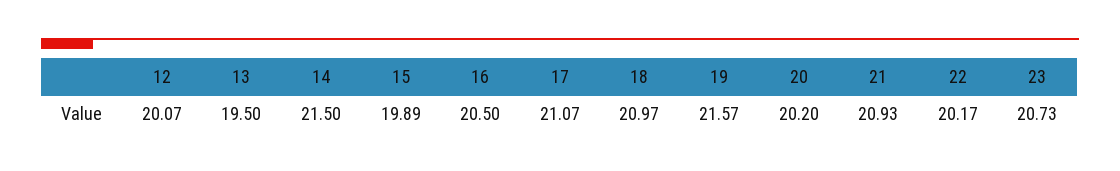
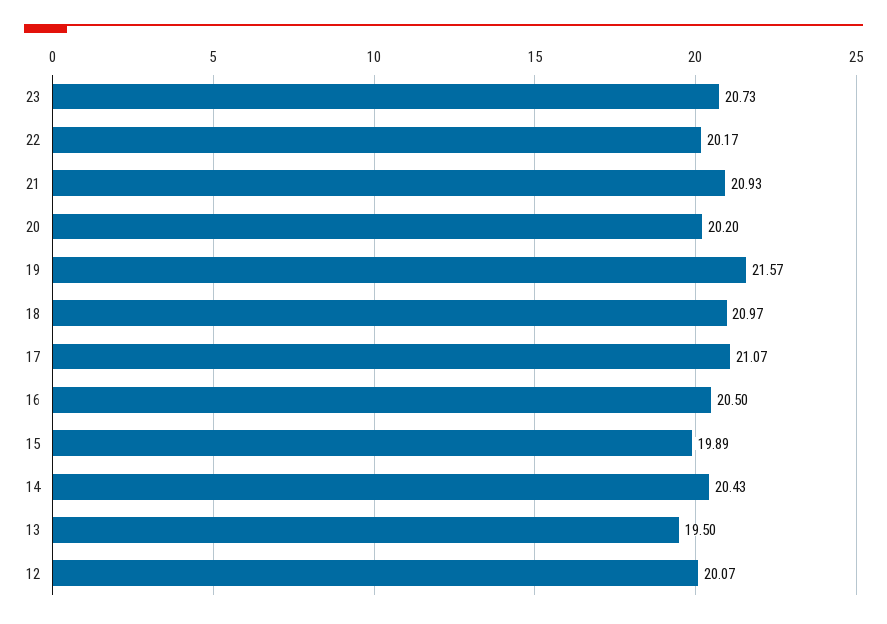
  {
    "12": 20.07,
    "13": 19.5,
-   "14": 21.5,
+   "14": 20.43,
    "15": 19.89,
    "16": 20.5,
    "17": 21.07,
    "18": 20.97,
    "19": 21.57,
    "20": 20.2,
    "21": 20.93,
    "22": 20.17,
    "23": 20.73
  }

